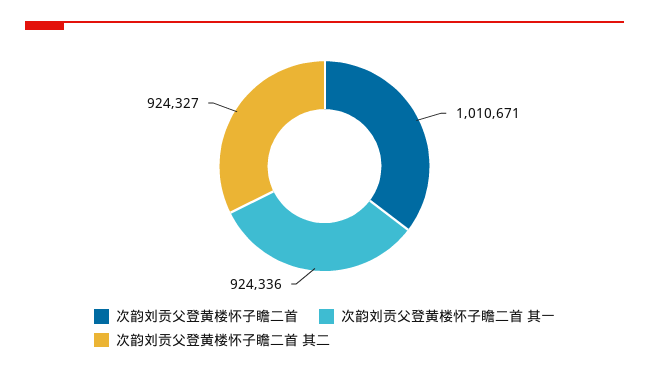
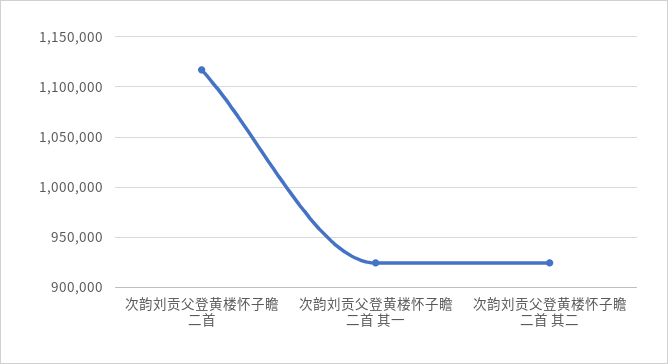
  {
-   "次韵刘贡父登黄楼怀子瞻二首": 1010671,
+   "次韵刘贡父登黄楼怀子瞻二首": 1120000,
    "次韵刘贡父登黄楼怀子瞻二首 其一": 924336,
    "次韵刘贡父登黄楼怀子瞻二首 其二": 924327
  }

